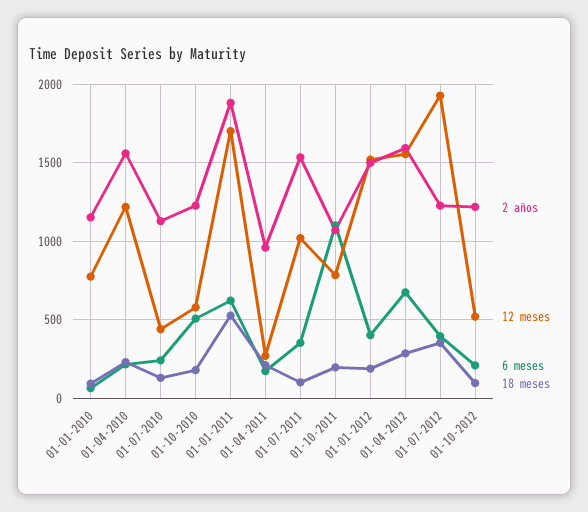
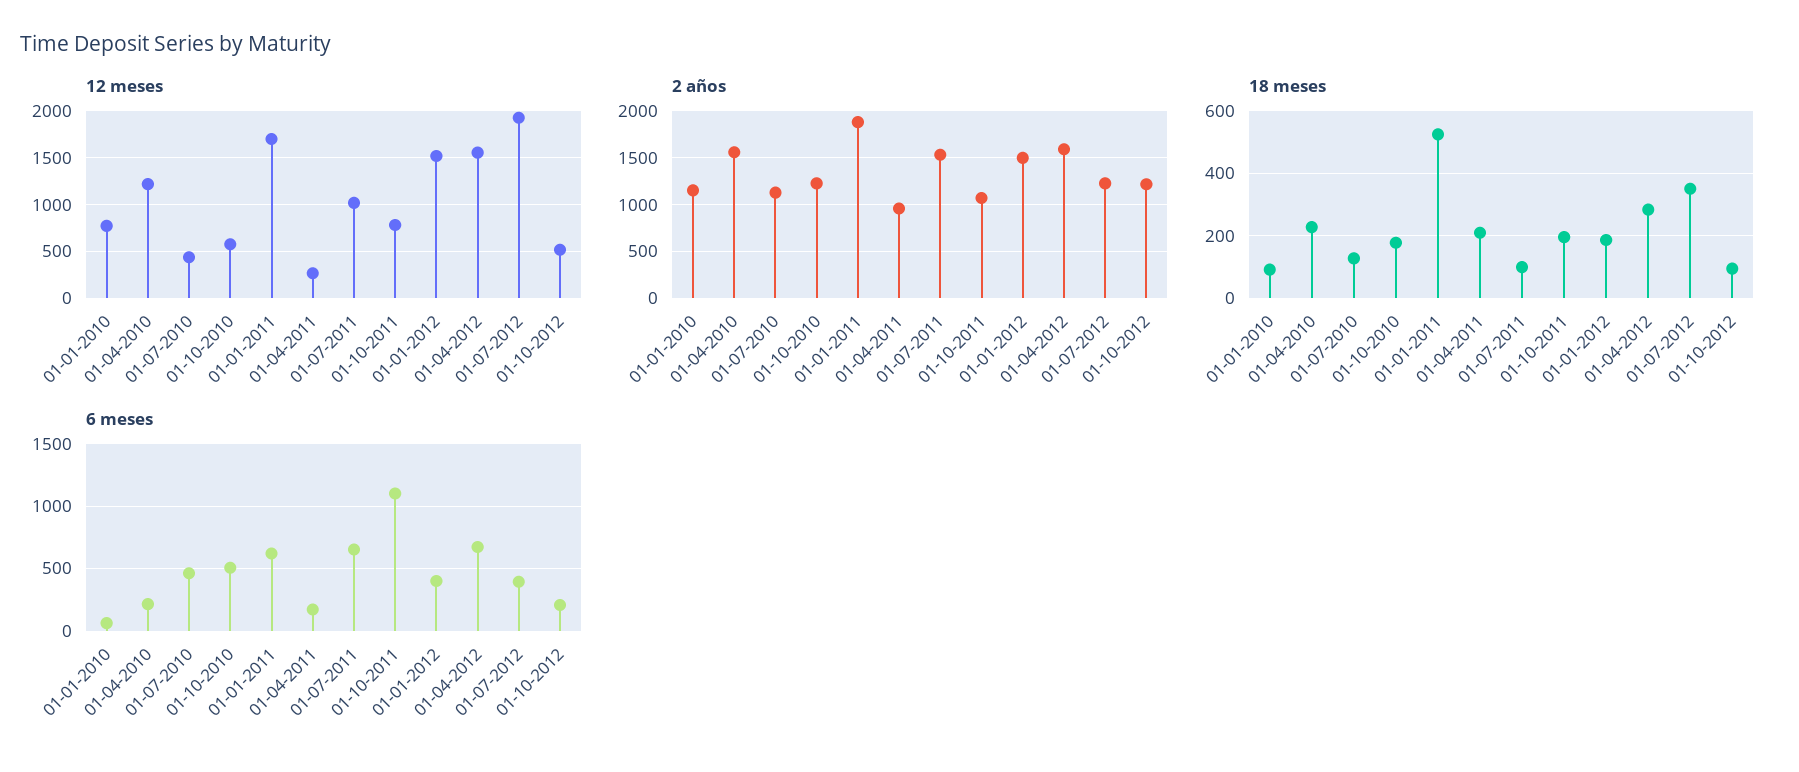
  {
    "2 años": {
      "01-01-2010": 1150,
      "01-04-2010": 1550,
      "01-07-2010": 1150,
      "01-10-2010": 1250,
      "01-01-2011": 1900,
      "01-04-2011": 950,
      "01-07-2011": 1550,
      "01-10-2011": 1050,
      "01-01-2012": 1500,
      "01-04-2012": 1600,
      "01-07-2012": 1250,
      "01-10-2012": 1200
    },
    "12 meses": {
      "01-01-2010": 750,
      "01-04-2010": 1200,
      "01-07-2010": 450,
      "01-10-2010": 600,
      "01-01-2011": 1700,
      "01-04-2011": 250,
      "01-07-2011": 1000,
      "01-10-2011": 800,
      "01-01-2012": 1500,
      "01-04-2012": 1550,
      "01-07-2012": 1950,
      "01-10-2012": 500
    },
    "6 meses": {
      "01-01-2010": 50,
      "01-04-2010": 200,
-     "01-07-2010": 250,
+     "01-07-2010": 450,
      "01-10-2010": 500,
      "01-01-2011": 600,
      "01-04-2011": 150,
-     "01-07-2011": 350,
+     "01-07-2011": 650,
      "01-10-2011": 1100,
      "01-01-2012": 400,
      "01-04-2012": 650,
      "01-07-2012": 400,
      "01-10-2012": 200
    },
    "18 meses": {
      "01-01-2010": 100,
      "01-04-2010": 220,
      "01-07-2010": 120,
      "01-10-2010": 180,
      "01-01-2011": 520,
      "01-04-2011": 220,
      "01-07-2011": 100,
      "01-10-2011": 200,
      "01-01-2012": 180,
      "01-04-2012": 280,
      "01-07-2012": 360,
      "01-10-2012": 100
    }
  }

